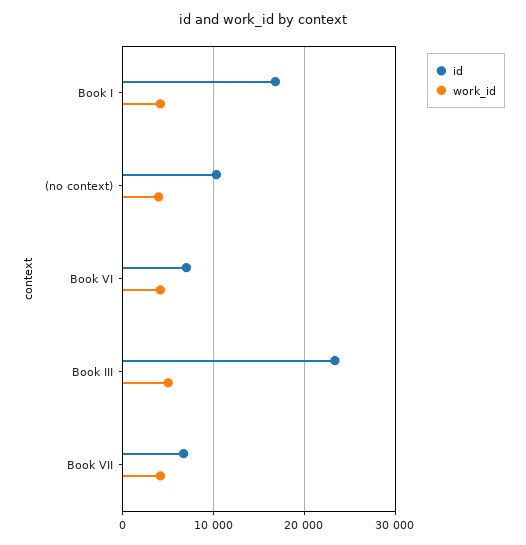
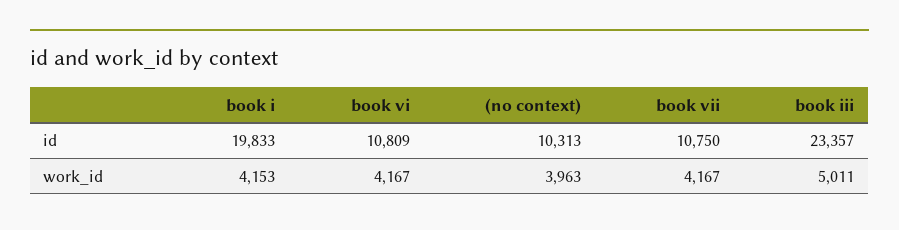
  {
    "id": {
-     "Book I": 17000,
+     "Book I": 19833,
      "(no context)": 10313,
-     "Book VI": 7000,
+     "Book VI": 10809,
      "Book III": 23357,
-     "Book VII": 7000
+     "Book VII": 10750
    },
    "work_id": {
      "Book I": 4153,
      "(no context)": 3963,
      "Book VI": 4167,
      "Book III": 5011,
      "Book VII": 4167
    }
  }

